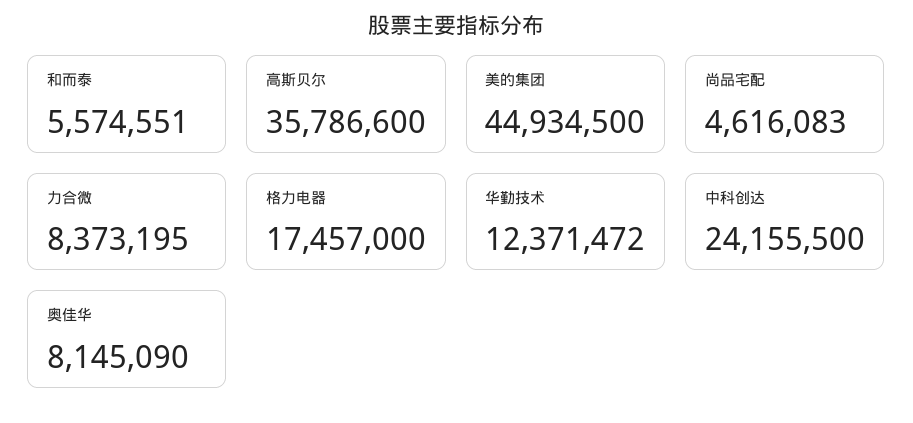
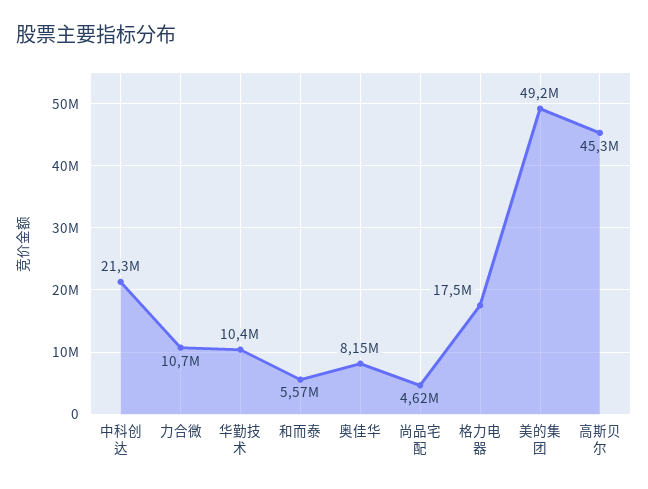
  {
    "和而泰": 5574551,
-   "高斯贝尔": 35786600,
+   "高斯贝尔": 45300000,
-   "美的集团": 44934500,
+   "美的集团": 49200000,
    "尚品宅配": 4616083,
-   "力合微": 8373195,
+   "力合微": 10700000,
    "格力电器": 17457000,
-   "华勤技术": 12371472,
+   "华勤技术": 10400000,
-   "中科创达": 24155500,
+   "中科创达": 21300000,
    "奥佳华": 8145090
  }

